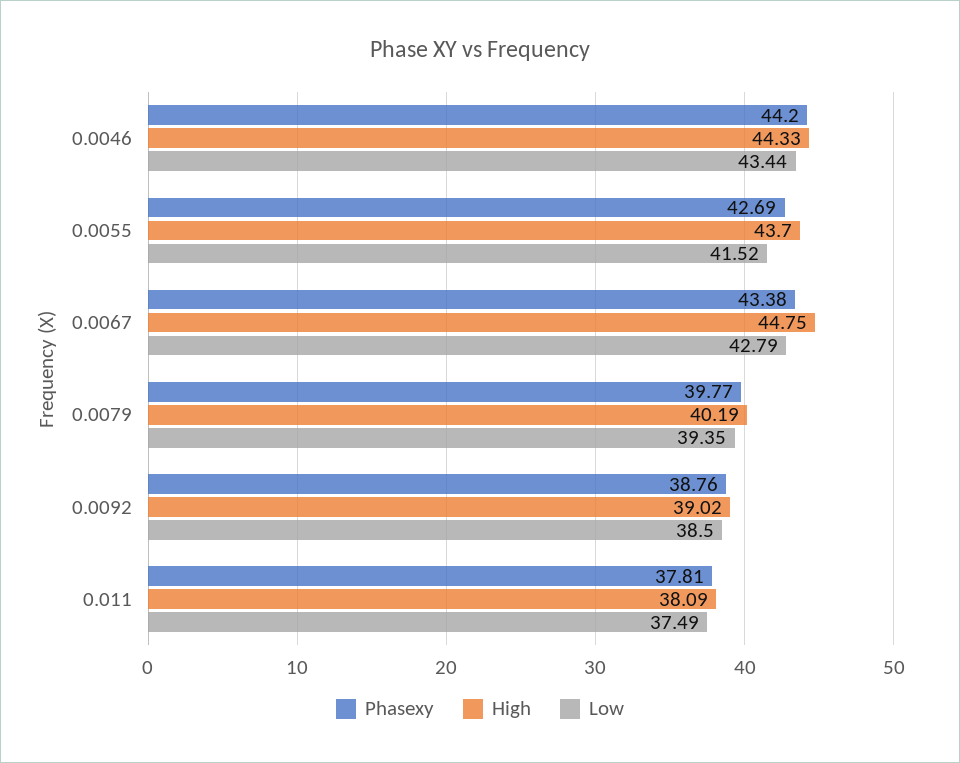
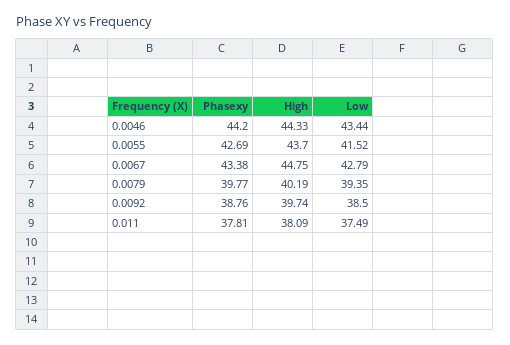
  {
    "Phasexy": {
      "0.0046": 44.2,
      "0.0055": 42.69,
      "0.0067": 43.38,
      "0.0079": 39.77,
      "0.0092": 38.76,
      "0.011": 37.81
    },
    "High": {
      "0.0046": 44.33,
      "0.0055": 43.7,
      "0.0067": 44.75,
      "0.0079": 40.19,
-     "0.0092": 39.02,
+     "0.0092": 39.74,
      "0.011": 38.09
    },
    "Low": {
      "0.0046": 43.44,
      "0.0055": 41.52,
      "0.0067": 42.79,
      "0.0079": 39.35,
      "0.0092": 38.5,
      "0.011": 37.49
    }
  }

